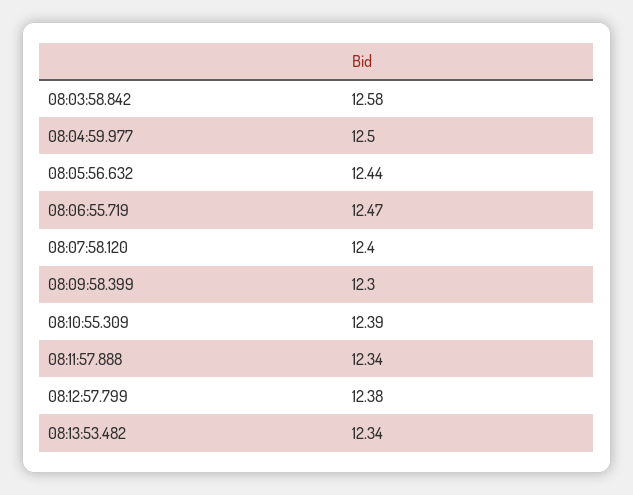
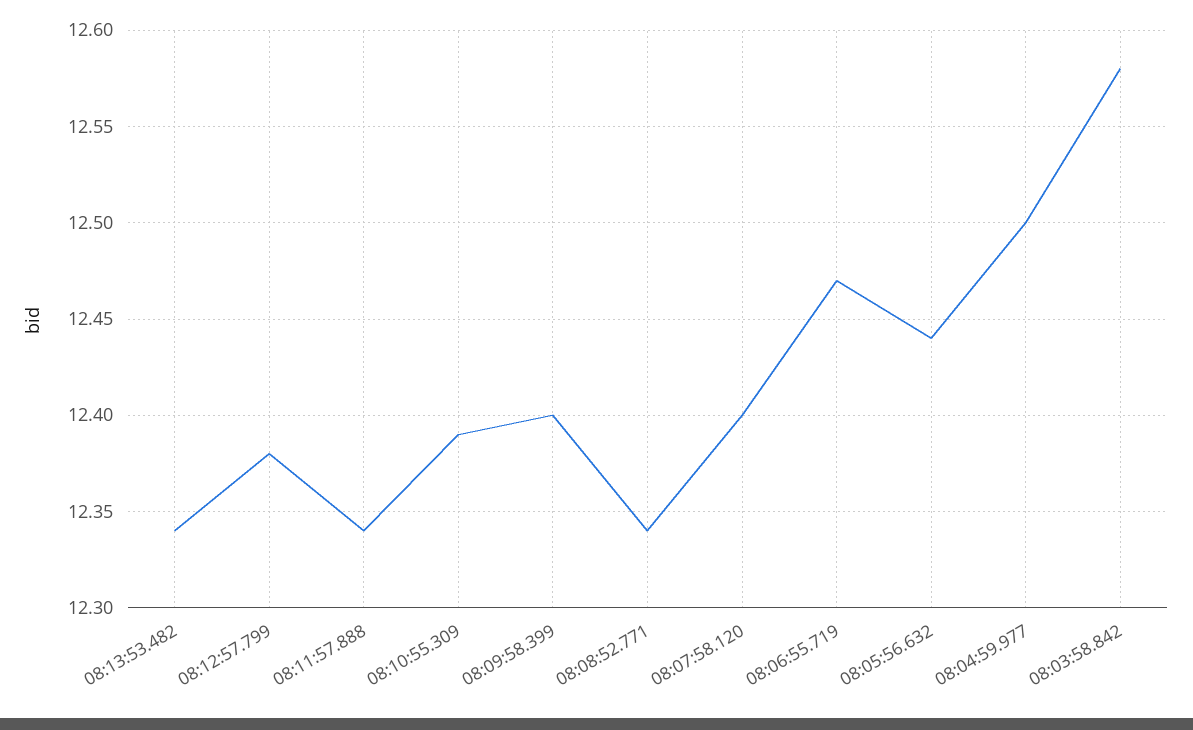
  {
    "08:03:58.842": 12.58,
    "08:04:59.977": 12.5,
    "08:05:56.632": 12.44,
    "08:06:55.719": 12.47,
    "08:07:58.120": 12.4,
-   "08:09:58.399": 12.3,
+   "08:09:58.399": 12.4,
    "08:10:55.309": 12.39,
    "08:11:57.888": 12.34,
    "08:12:57.799": 12.38,
-   "08:13:53.482": 12.34
+   "08:13:53.482": 12.34,
+   "08:08:52.771": 12.34
  }

